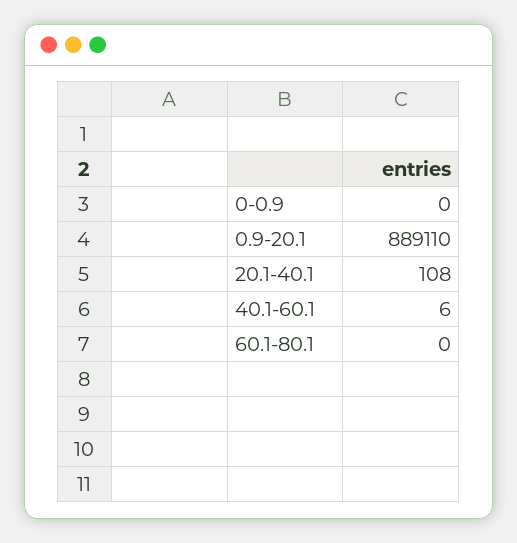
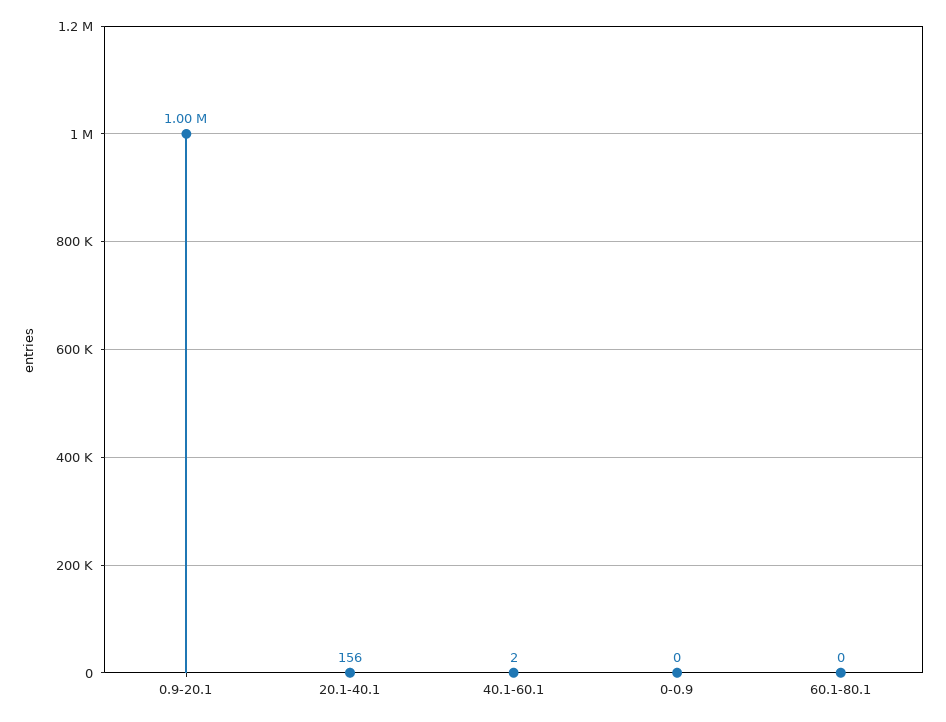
  {
    "0-0.9": 0,
-   "0.9-20.1": 889110,
+   "0.9-20.1": 1000000,
-   "20.1-40.1": 108,
+   "20.1-40.1": 156,
-   "40.1-60.1": 6,
+   "40.1-60.1": 2,
    "60.1-80.1": 0
  }

